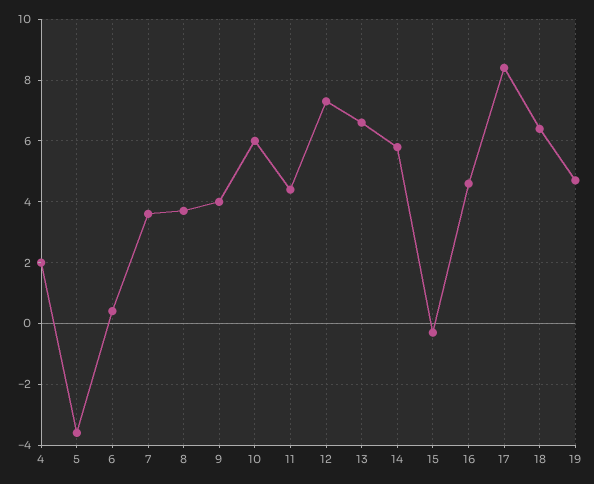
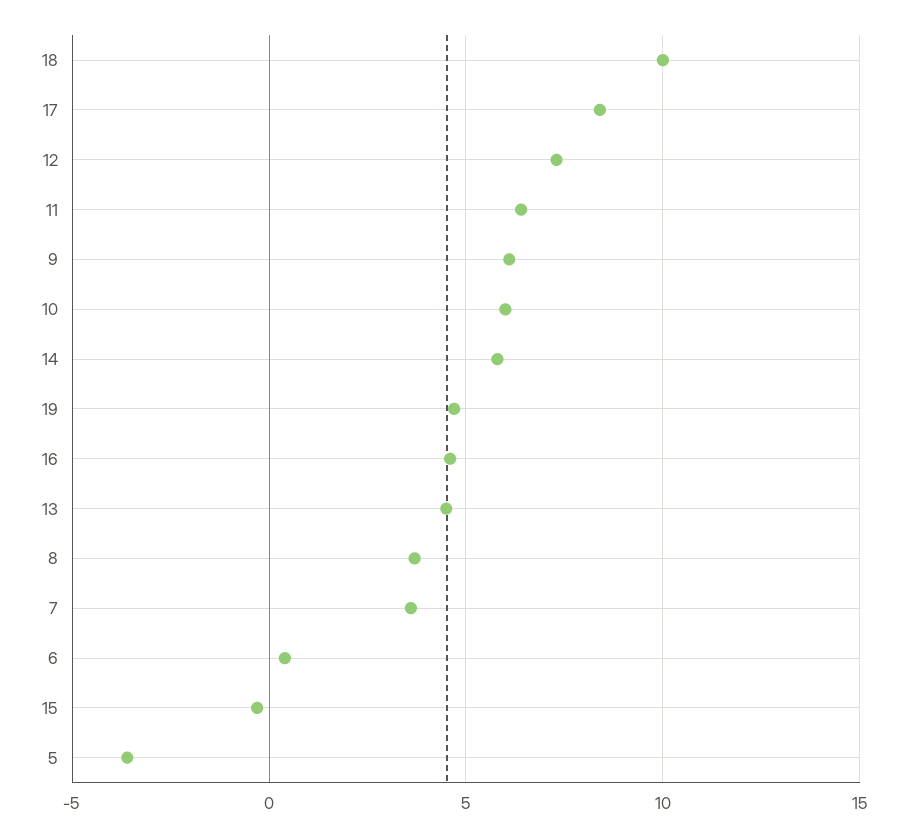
  {
-   "4": 2,
    "5": -3.5,
    "6": 0.5,
    "7": 3.5,
    "8": 3.5,
-   "9": 4,
+   "9": 6,
    "10": 6,
-   "11": 4.5,
+   "11": 6.5,
    "12": 7.5,
-   "13": 6.5,
+   "13": 4.5,
    "14": 6,
    "15": -0.5,
    "16": 4.5,
    "17": 8.5,
-   "18": 6.5,
+   "18": 10,
    "19": 4.5
  }

